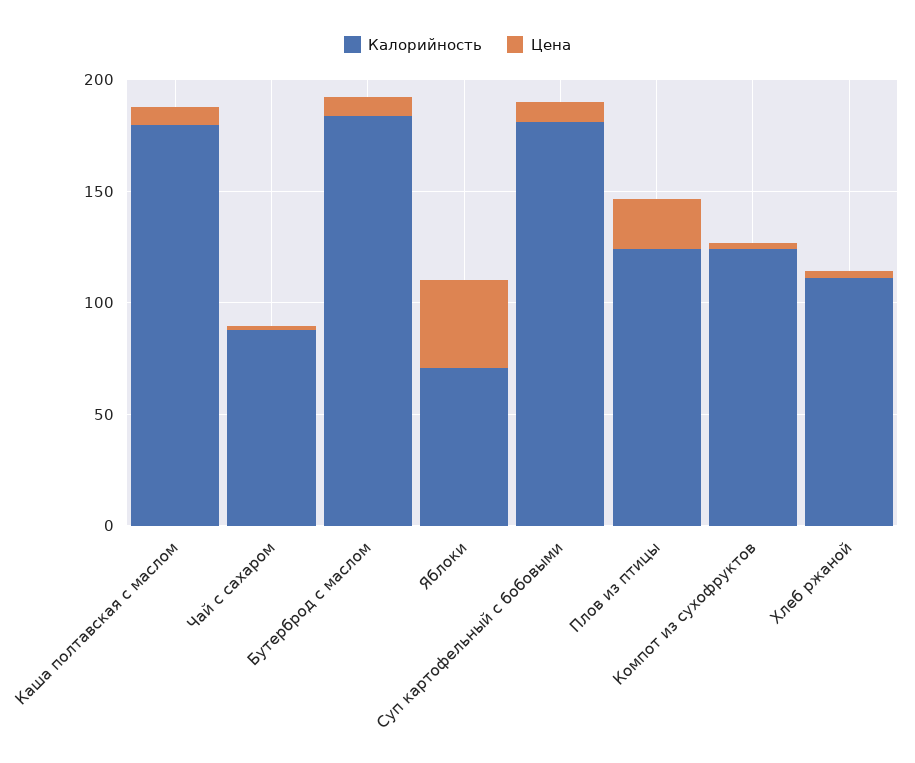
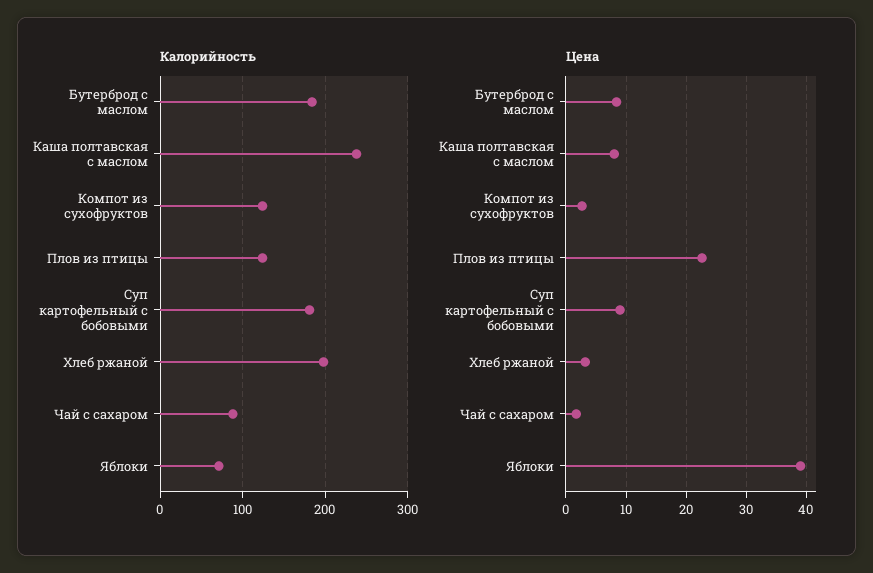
  {
    "Калорийность": {
-     "Каша полтавская с маслом": 180,
+     "Каша полтавская с маслом": 240,
      "Чай с сахаром": 90,
      "Бутерброд с маслом": 180,
      "Яблоки": 70,
      "Суп картофельный с бобовыми": 180,
      "Плов из птицы": 120,
      "Компот из сухофруктов": 120,
-     "Хлеб ржаной": 110
+     "Хлеб ржаной": 200
    },
    "Цена": {
      "Каша полтавская с маслом": 8,
      "Чай с сахаром": 2,
      "Бутерброд с маслом": 8,
      "Яблоки": 39,
      "Суп картофельный с бобовыми": 9,
      "Плов из птицы": 23,
      "Компот из сухофруктов": 3,
      "Хлеб ржаной": 3
    }
  }

